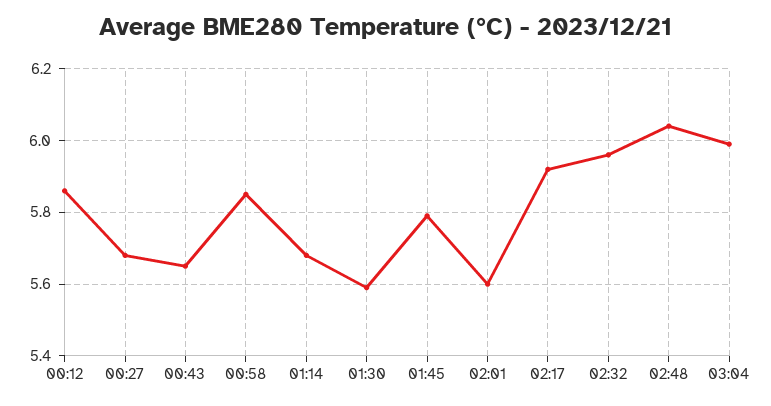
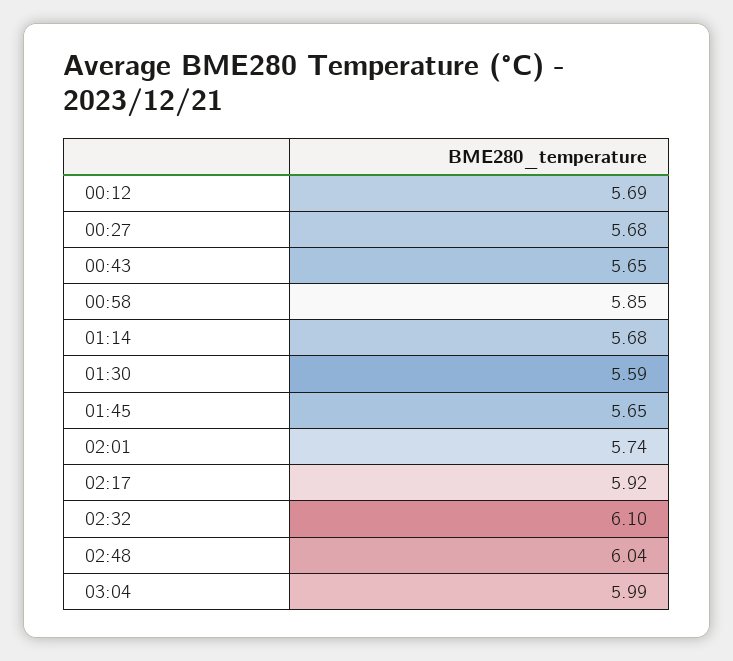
  {
-   "00:12": 5.85,
+   "00:12": 5.69,
    "00:27": 5.68,
    "00:43": 5.65,
    "00:58": 5.85,
    "01:14": 5.68,
    "01:30": 5.59,
-   "01:45": 5.8,
+   "01:45": 5.65,
-   "02:01": 5.6,
+   "02:01": 5.74,
    "02:17": 5.92,
-   "02:32": 5.95,
+   "02:32": 6.1,
    "02:48": 6.04,
    "03:04": 5.99
  }

